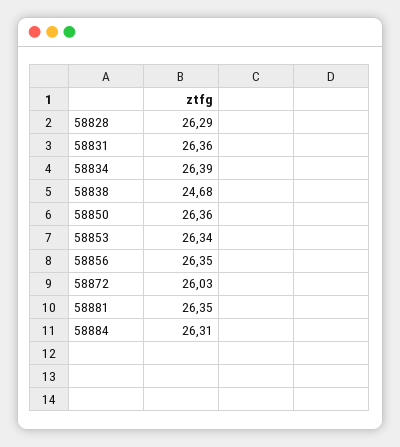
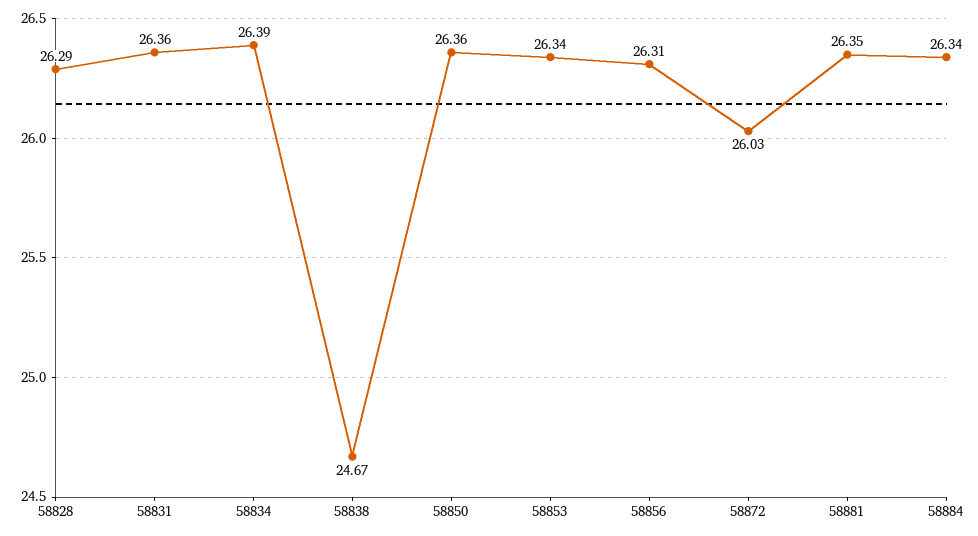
  {
    "58828": 26.29,
    "58831": 26.36,
    "58834": 26.39,
-   "58838": 24.68,
+   "58838": 24.67,
    "58850": 26.36,
    "58853": 26.34,
-   "58856": 26.35,
+   "58856": 26.31,
    "58872": 26.03,
    "58881": 26.35,
-   "58884": 26.31
+   "58884": 26.34
  }

